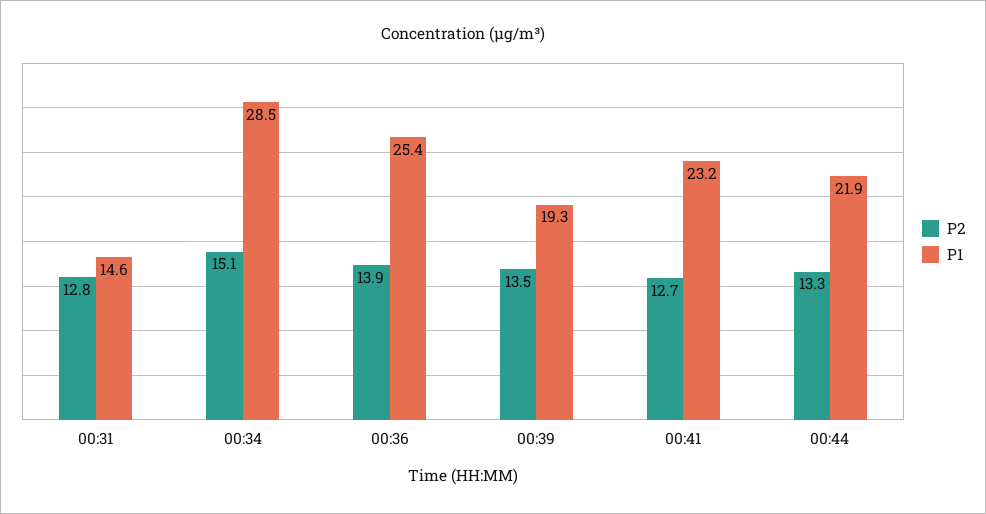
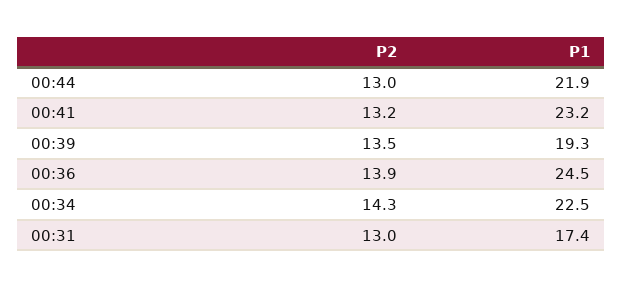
  {
    "P2": {
-     "00:31": 12.8,
+     "00:31": 13,
-     "00:34": 15.1,
+     "00:34": 14.3,
      "00:36": 13.9,
      "00:39": 13.5,
-     "00:41": 12.7,
+     "00:41": 13.2,
-     "00:44": 13.3
+     "00:44": 13
    },
    "P1": {
-     "00:31": 14.6,
+     "00:31": 17.4,
-     "00:34": 28.5,
+     "00:34": 22.5,
-     "00:36": 25.4,
+     "00:36": 24.5,
      "00:39": 19.3,
      "00:41": 23.2,
      "00:44": 21.9
    }
  }

